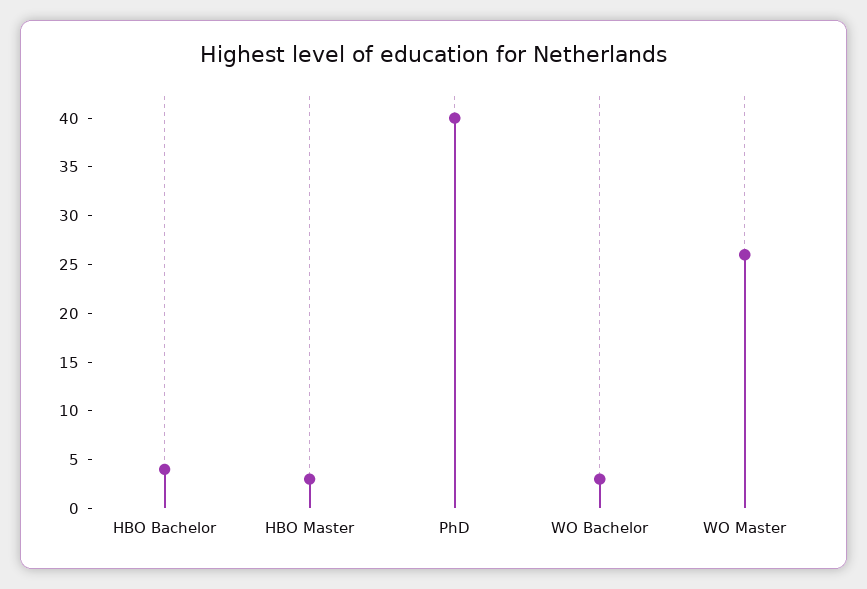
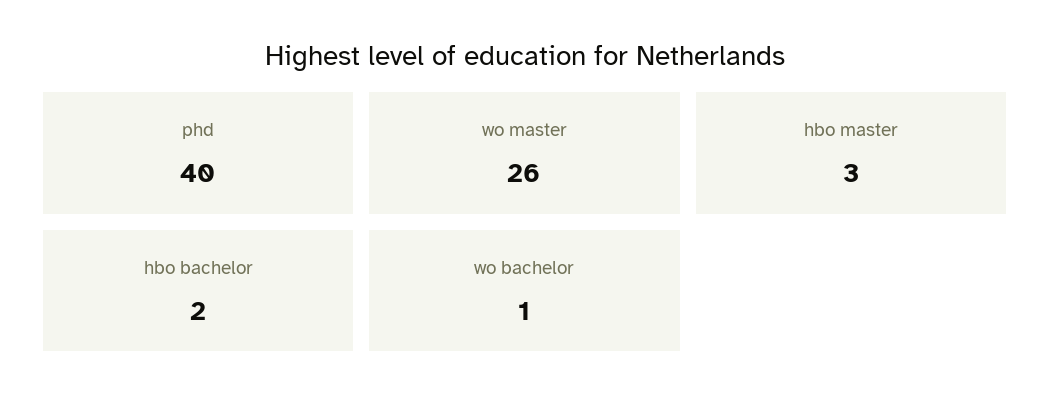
  {
-   "HBO Bachelor": 4,
+   "HBO Bachelor": 2,
    "HBO Master": 3,
    "PhD": 40,
-   "WO Bachelor": 3,
+   "WO Bachelor": 1,
    "WO Master": 26
  }

